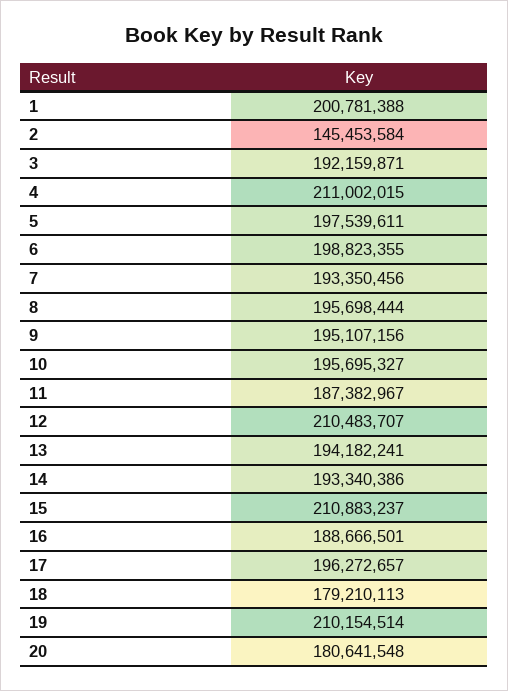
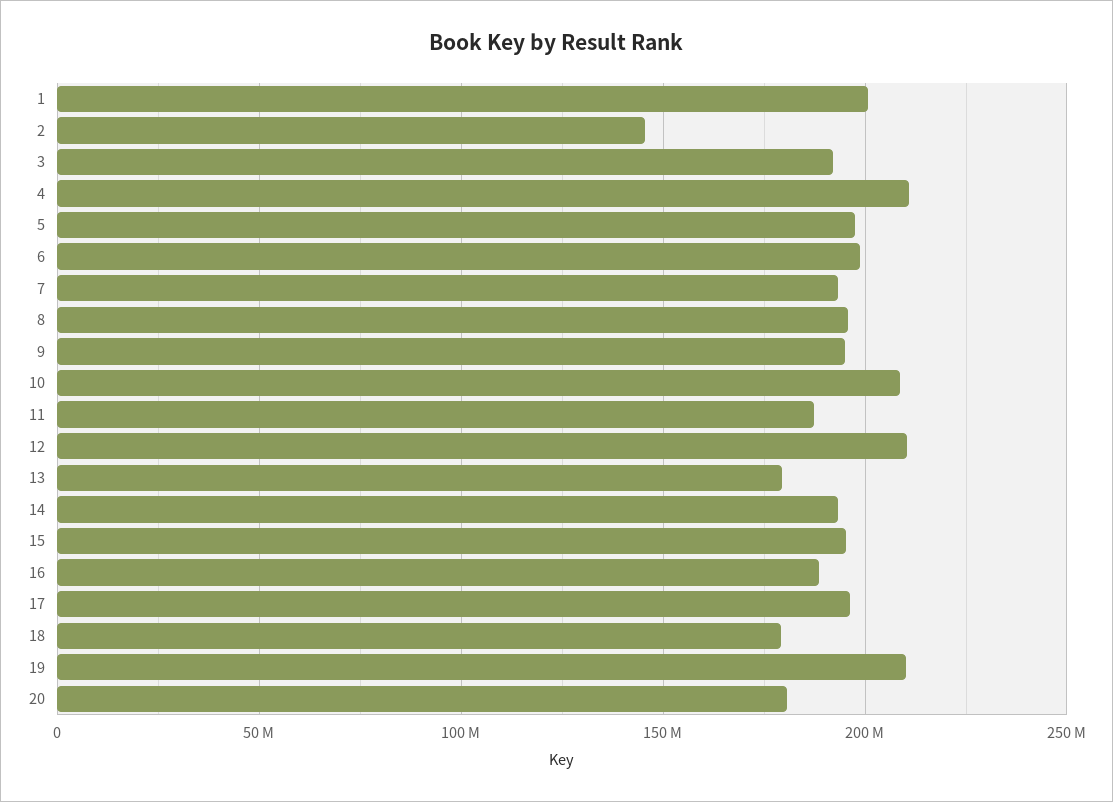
  {
    "1": 200781388,
    "2": 145453584,
    "3": 192159871,
    "4": 211002015,
    "5": 197539611,
    "6": 198823355,
    "7": 193350456,
    "8": 195698444,
    "9": 195107156,
-   "10": 195695327,
+   "10": 210000000,
    "11": 187382967,
    "12": 210483707,
-   "13": 194182241,
+   "13": 180000000,
    "14": 193340386,
-   "15": 210883237,
+   "15": 195000000,
    "16": 188666501,
    "17": 196272657,
    "18": 179210113,
    "19": 210154514,
    "20": 180641548
  }

